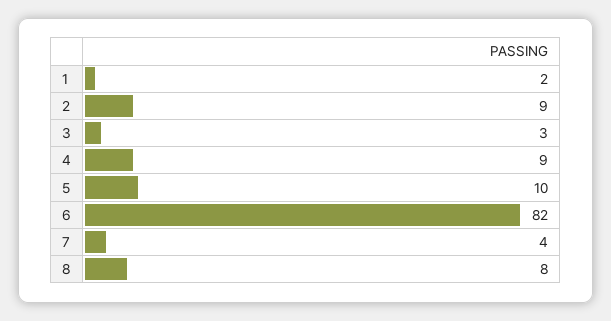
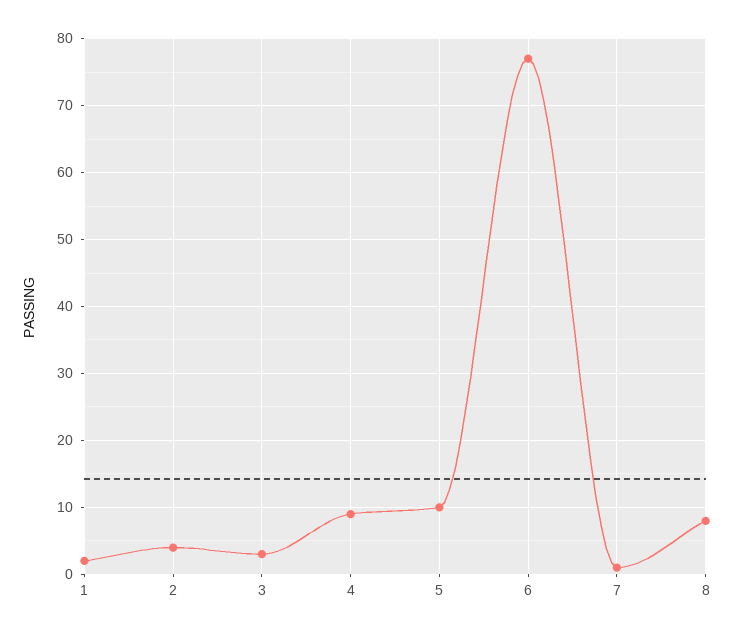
  {
    "1": 2,
-   "2": 9,
+   "2": 4,
    "3": 3,
    "4": 9,
    "5": 10,
-   "6": 82,
+   "6": 77,
-   "7": 4,
+   "7": 1,
    "8": 8
  }

